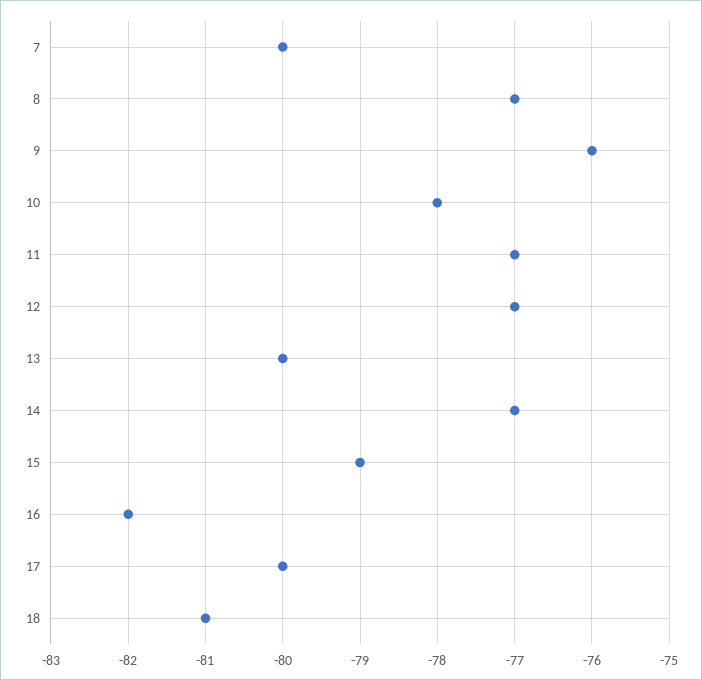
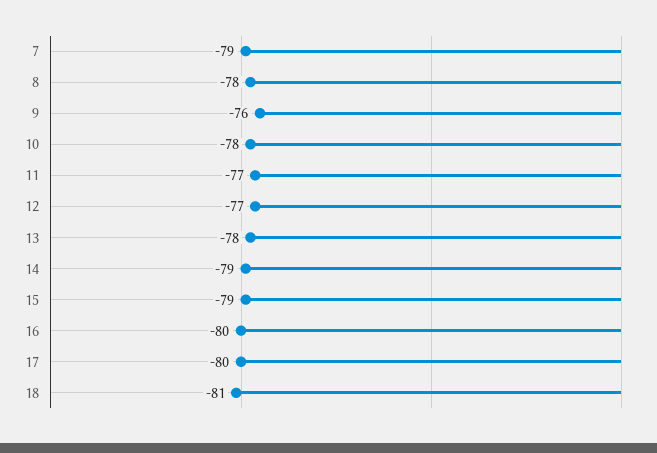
  {
-   "7": -80,
+   "7": -79,
-   "8": -77,
+   "8": -78,
    "9": -76,
    "10": -78,
    "11": -77,
    "12": -77,
-   "13": -80,
+   "13": -78,
-   "14": -77,
+   "14": -79,
    "15": -79,
-   "16": -82,
+   "16": -80,
    "17": -80,
    "18": -81
  }

